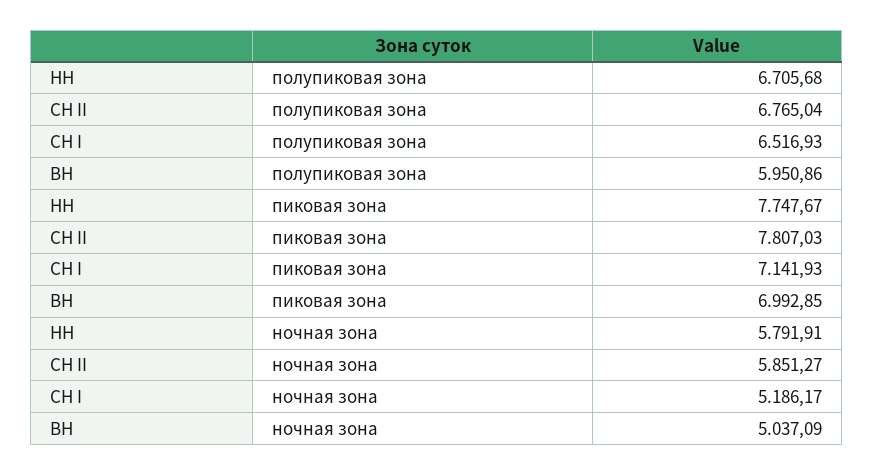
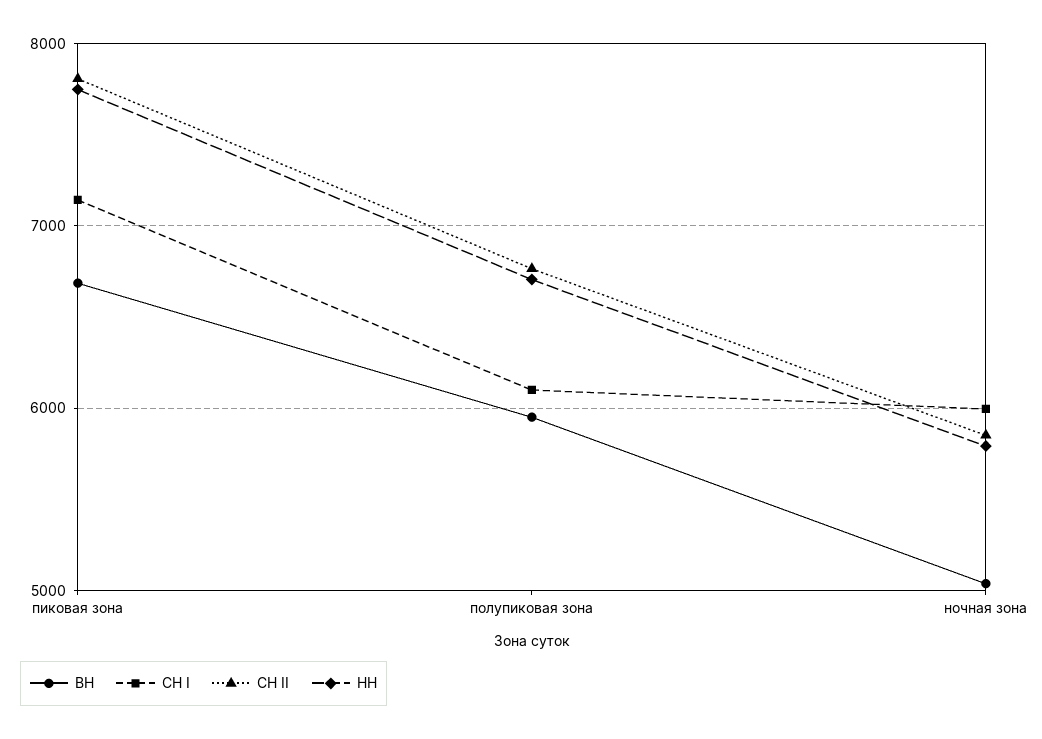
  {
    "НН": {
      "полупиковая зона": 6705.68,
      "пиковая зона": 7747.67,
      "ночная зона": 5791.91
    },
    "СН II": {
      "полупиковая зона": 6765.04,
      "пиковая зона": 7807.03,
      "ночная зона": 5851.27
    },
    "СН I": {
-     "полупиковая зона": 6516.93,
+     "полупиковая зона": 6100,
      "пиковая зона": 7141.93,
-     "ночная зона": 5186.17
+     "ночная зона": 6000
    },
    "ВН": {
      "полупиковая зона": 5950.86,
-     "пиковая зона": 6992.85,
+     "пиковая зона": 6700,
      "ночная зона": 5037.09
    }
  }

